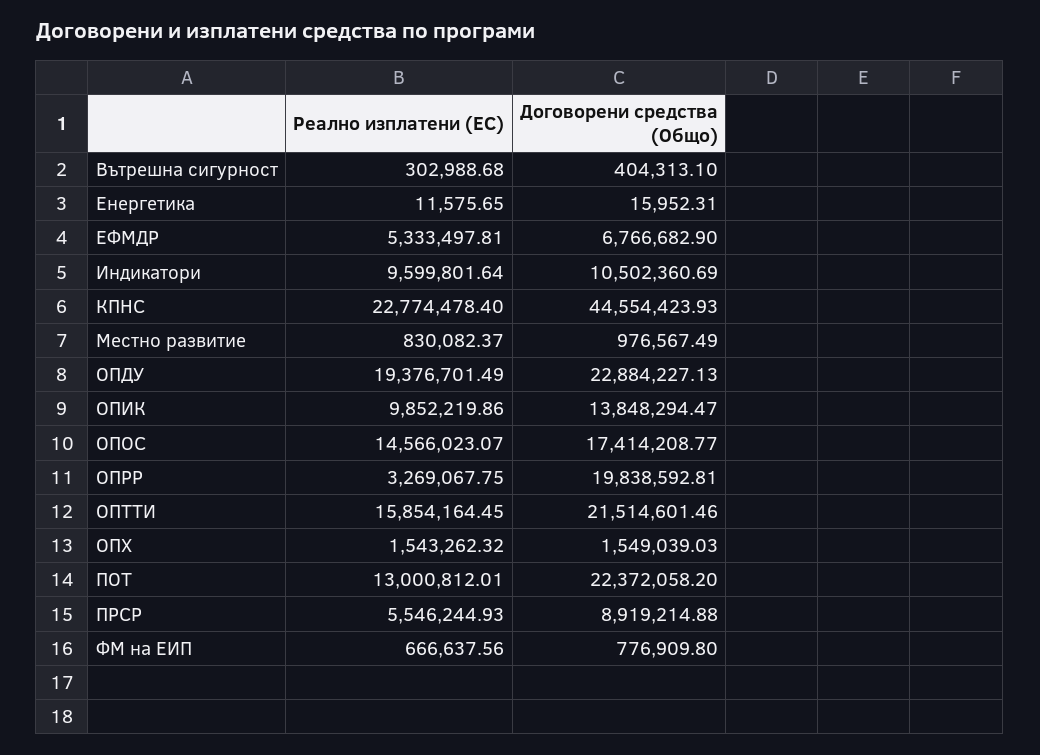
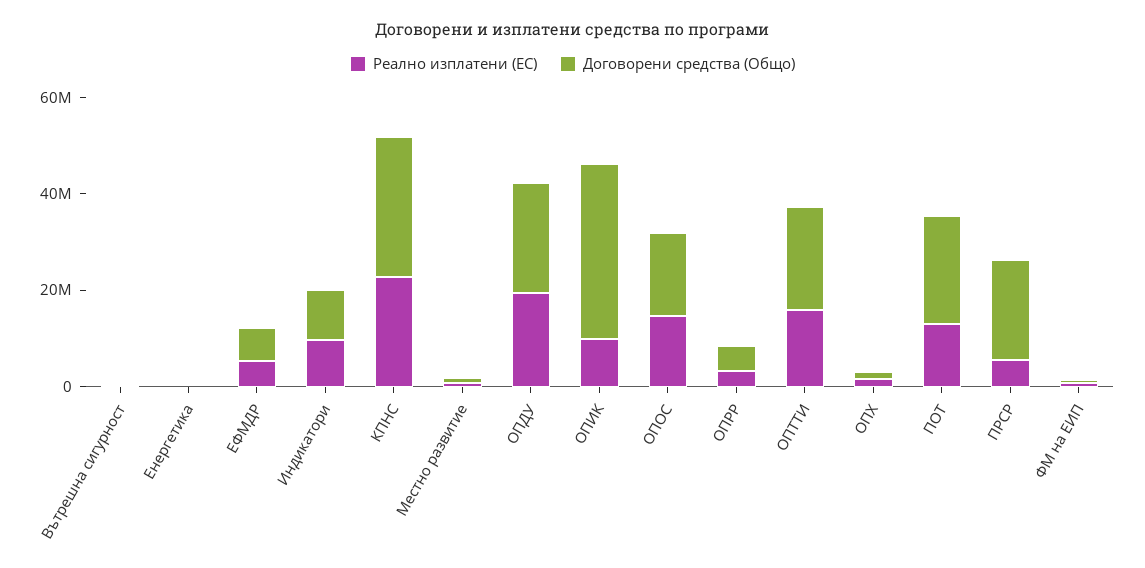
  {
    "Реално изплатени (ЕС)": {
      "Вътрешна сигурност": 302988.68,
      "Енергетика": 11575.65,
      "ЕФМДР": 5333497.81,
      "Индикатори": 9599801.64,
      "КПНС": 22774478.4,
      "Местно развитие": 830082.37,
      "ОПДУ": 19376701.49,
      "ОПИК": 9852219.86,
      "ОПОС": 14566023.07,
      "ОПРР": 3269067.75,
      "ОПТТИ": 15854164.45,
      "ОПХ": 1543262.32,
      "ПОТ": 13000812.01,
      "ПРСР": 5546244.93,
      "ФМ на ЕИП": 666637.56
    },
    "Договорени средства (Общо)": {
      "Вътрешна сигурност": 404313.1,
      "Енергетика": 15952.31,
      "ЕФМДР": 6766682.9,
      "Индикатори": 10502360.69,
-     "КПНС": 44554423.93,
+     "КПНС": 30000000,
      "Местно развитие": 976567.49,
      "ОПДУ": 22884227.13,
-     "ОПИК": 13848294.47,
+     "ОПИК": 35000000,
      "ОПОС": 17414208.77,
-     "ОПРР": 19838592.81,
+     "ОПРР": 5000000,
      "ОПТТИ": 21514601.46,
      "ОПХ": 1549039.03,
      "ПОТ": 22372058.2,
-     "ПРСР": 8919214.88,
+     "ПРСР": 20000000,
      "ФМ на ЕИП": 776909.8
    }
  }

